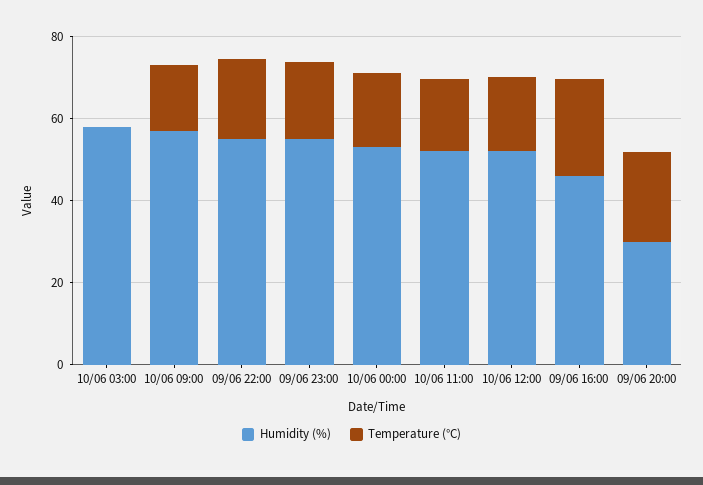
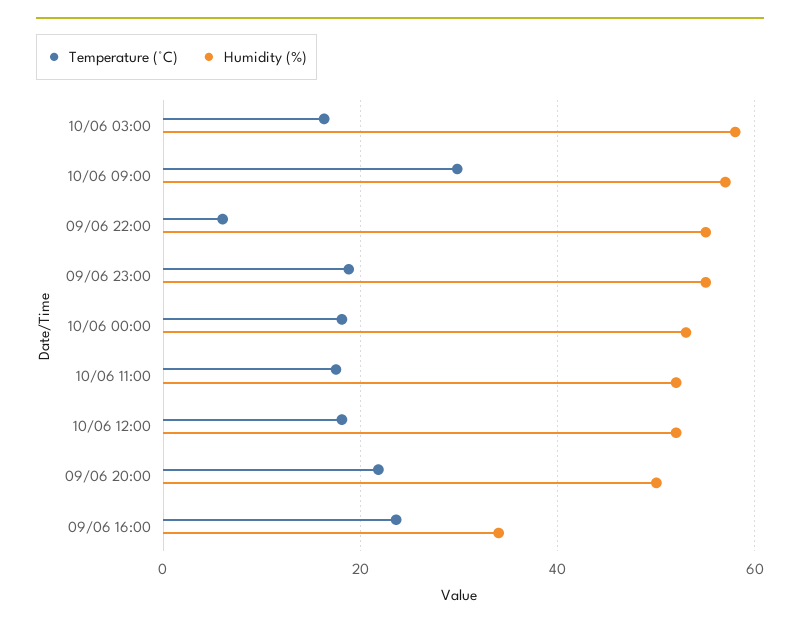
  {
    "Humidity (%)": {
      "10/06 03:00": 58,
      "10/06 09:00": 58,
      "09/06 22:00": 56,
      "09/06 23:00": 56,
      "10/06 00:00": 54,
      "10/06 11:00": 52,
      "10/06 12:00": 52,
-     "09/06 16:00": 45,
+     "09/06 16:00": 34,
-     "09/06 20:00": 30
+     "09/06 20:00": 50
    },
    "Temperature (°C)": {
-     "10/06 03:00": 0,
+     "10/06 03:00": 16,
-     "10/06 09:00": 15,
+     "10/06 09:00": 30,
-     "09/06 22:00": 20,
+     "09/06 22:00": 6,
      "09/06 23:00": 18,
      "10/06 00:00": 18,
      "10/06 11:00": 18,
      "10/06 12:00": 18,
      "09/06 16:00": 24,
      "09/06 20:00": 22
    }
  }

